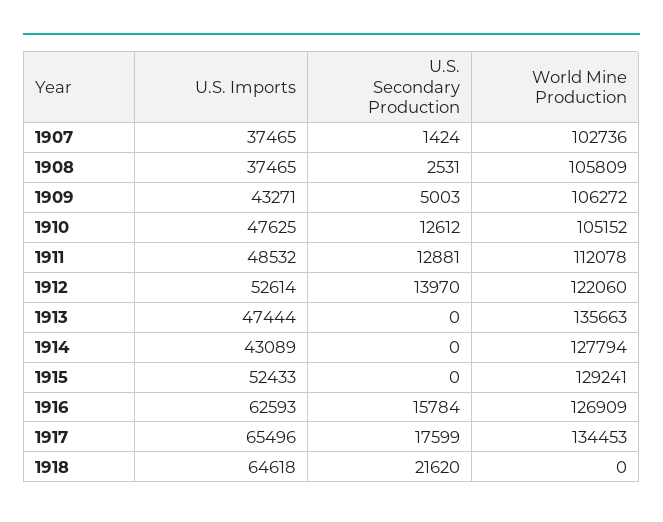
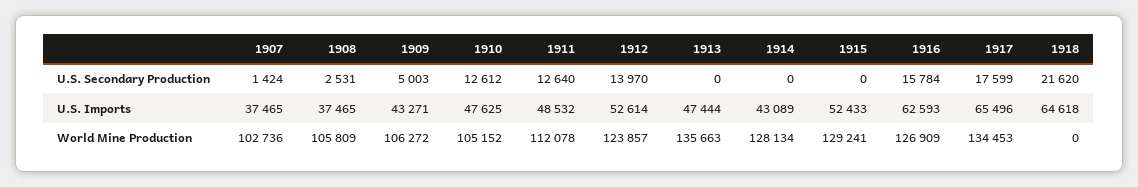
  {
    "U.S. Imports": {
      "1907": 37465,
      "1908": 37465,
      "1909": 43271,
      "1910": 47625,
      "1911": 48532,
      "1912": 52614,
      "1913": 47444,
      "1914": 43089,
      "1915": 52433,
      "1916": 62593,
      "1917": 65496,
      "1918": 64618
    },
    "U.S. Secondary Production": {
      "1907": 1424,
      "1908": 2531,
      "1909": 5003,
      "1910": 12612,
-     "1911": 12881,
+     "1911": 12640,
      "1912": 13970,
      "1913": 0,
      "1914": 0,
      "1915": 0,
      "1916": 15784,
      "1917": 17599,
      "1918": 21620
    },
    "World Mine Production": {
      "1907": 102736,
      "1908": 105809,
      "1909": 106272,
      "1910": 105152,
      "1911": 112078,
-     "1912": 122060,
+     "1912": 123857,
      "1913": 135663,
-     "1914": 127794,
+     "1914": 128134,
      "1915": 129241,
      "1916": 126909,
      "1917": 134453,
      "1918": 0
    }
  }

